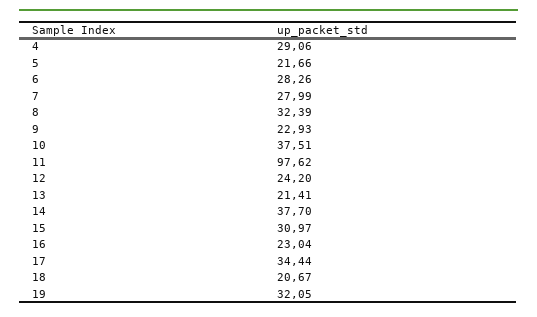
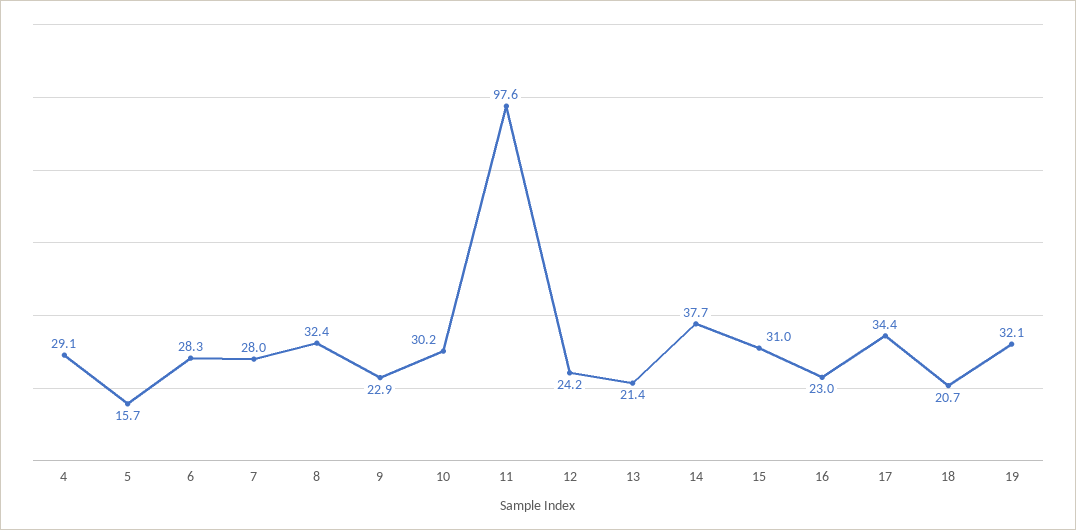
  {
    "4": 29.06,
-   "5": 21.66,
+   "5": 15.7,
    "6": 28.26,
    "7": 27.99,
    "8": 32.39,
    "9": 22.93,
-   "10": 37.51,
+   "10": 30.2,
    "11": 97.62,
    "12": 24.2,
    "13": 21.41,
    "14": 37.7,
    "15": 30.97,
    "16": 23.04,
    "17": 34.44,
    "18": 20.67,
    "19": 32.05
  }

